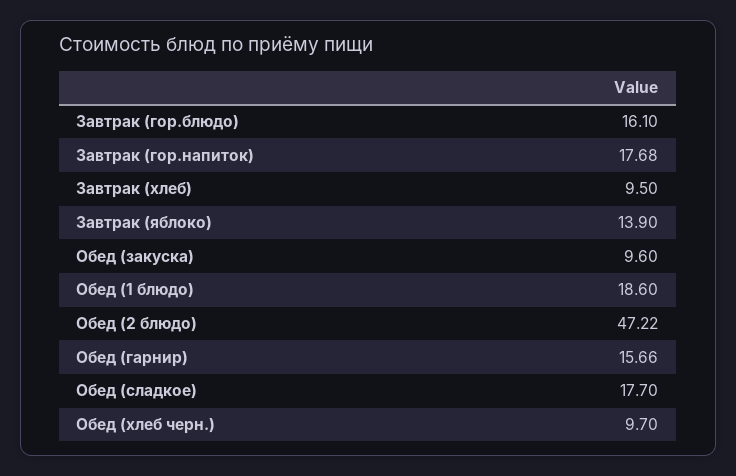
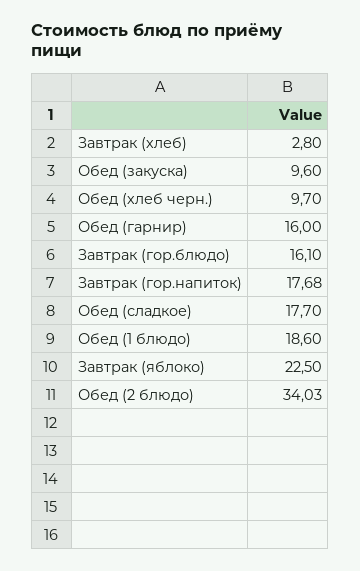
  {
    "Завтрак (гор.блюдо)": 16.1,
    "Завтрак (гор.напиток)": 17.68,
-   "Завтрак (хлеб)": 9.5,
+   "Завтрак (хлеб)": 2.8,
-   "Завтрак (яблоко)": 13.9,
+   "Завтрак (яблоко)": 22.5,
    "Обед (закуска)": 9.6,
    "Обед (1 блюдо)": 18.6,
-   "Обед (2 блюдо)": 47.22,
+   "Обед (2 блюдо)": 34.03,
-   "Обед (гарнир)": 15.66,
+   "Обед (гарнир)": 16,
    "Обед (сладкое)": 17.7,
    "Обед (хлеб черн.)": 9.7
  }

